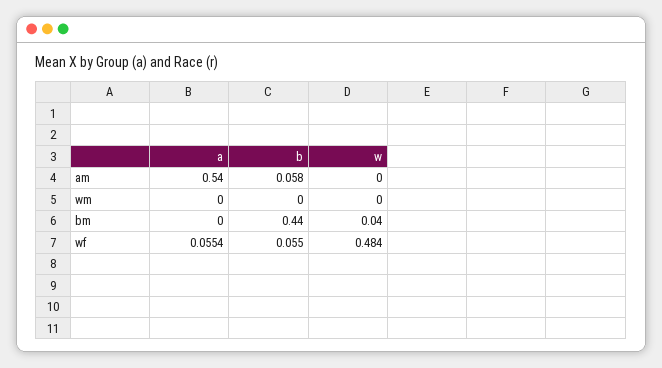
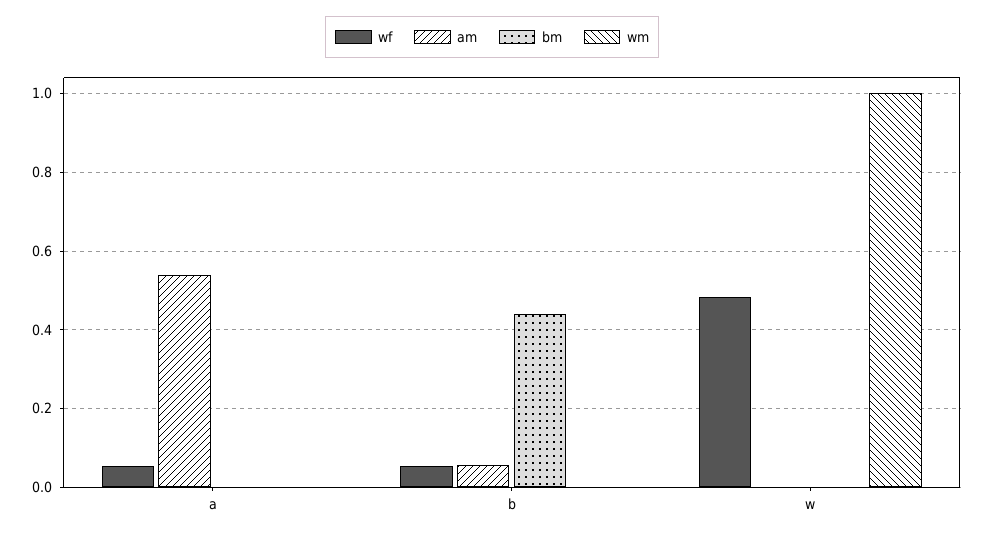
  {
    "am": {
      "a": 0.54,
      "b": 0.058,
      "w": 0
    },
    "wm": {
      "a": 0,
      "b": 0,
-     "w": 0
+     "w": 1
    },
    "bm": {
      "a": 0,
      "b": 0.44,
-     "w": 0.04
+     "w": 0
    },
    "wf": {
      "a": 0.0554,
      "b": 0.055,
      "w": 0.484
    }
  }

